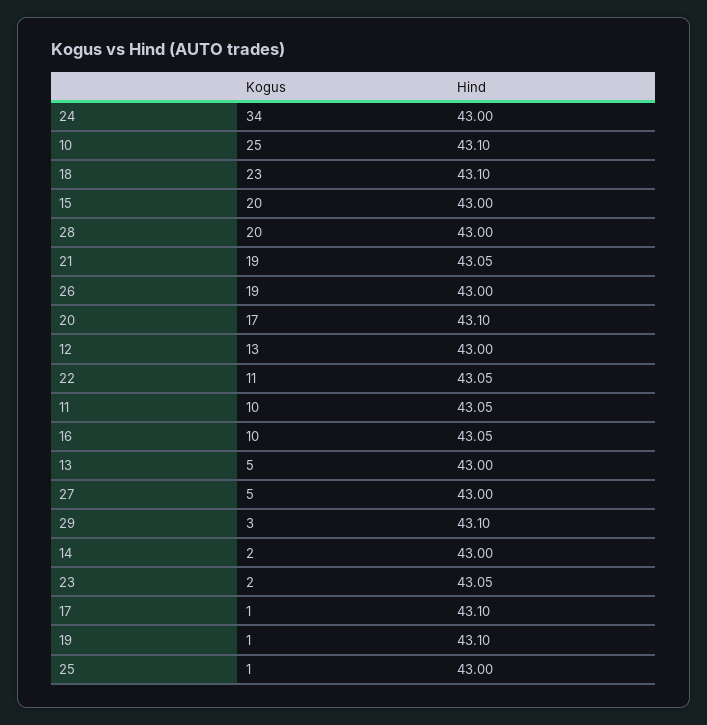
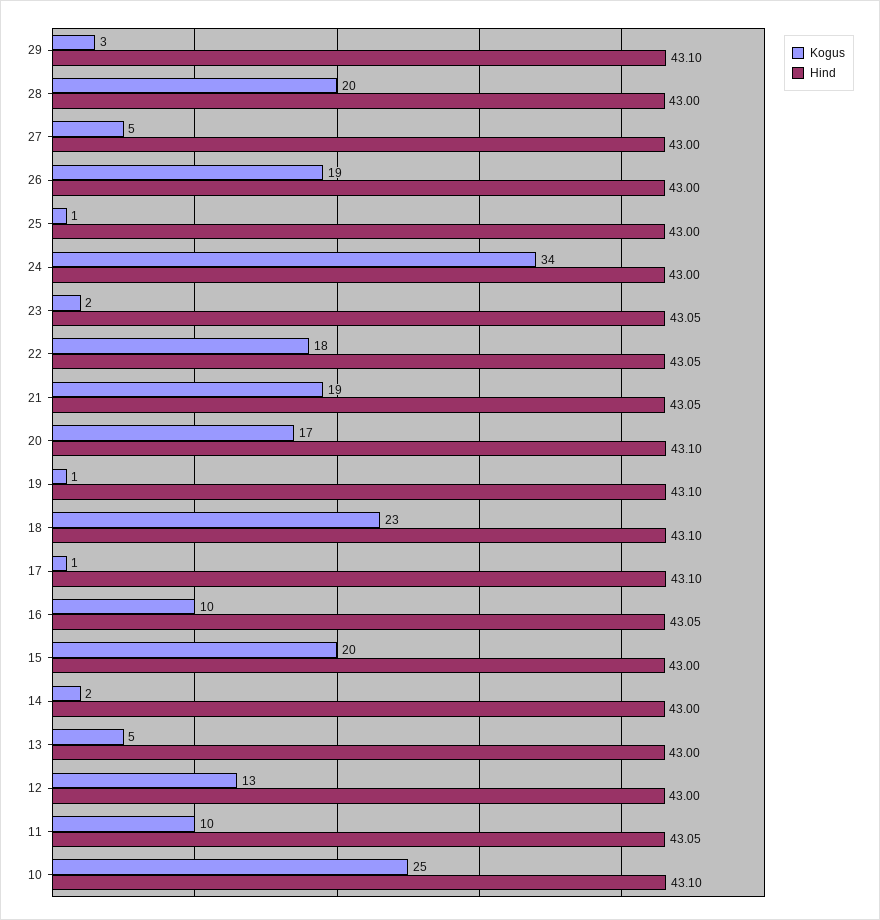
  {
    "Kogus": {
      "24": 34,
      "10": 25,
      "18": 23,
      "15": 20,
      "28": 20,
      "21": 19,
      "26": 19,
      "20": 17,
      "12": 13,
-     "22": 11,
+     "22": 18,
      "11": 10,
      "16": 10,
      "13": 5,
      "27": 5,
      "29": 3,
      "14": 2,
      "23": 2,
      "17": 1,
      "19": 1,
      "25": 1
    },
    "Hind": {
      "24": 43,
      "10": 43.1,
      "18": 43.1,
      "15": 43,
      "28": 43,
      "21": 43.05,
      "26": 43,
      "20": 43.1,
      "12": 43,
      "22": 43.05,
      "11": 43.05,
      "16": 43.05,
      "13": 43,
      "27": 43,
      "29": 43.1,
      "14": 43,
      "23": 43.05,
      "17": 43.1,
      "19": 43.1,
      "25": 43
    }
  }

